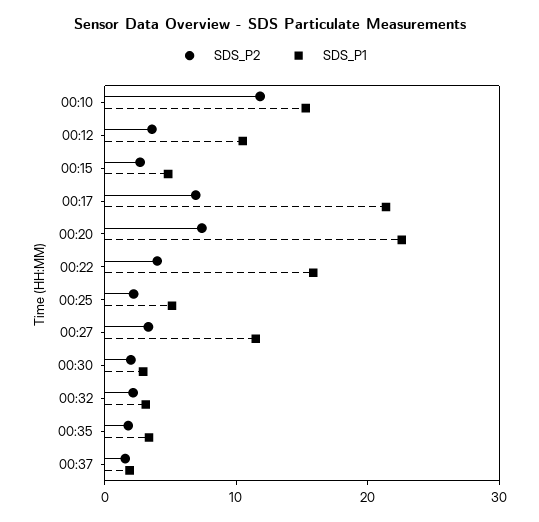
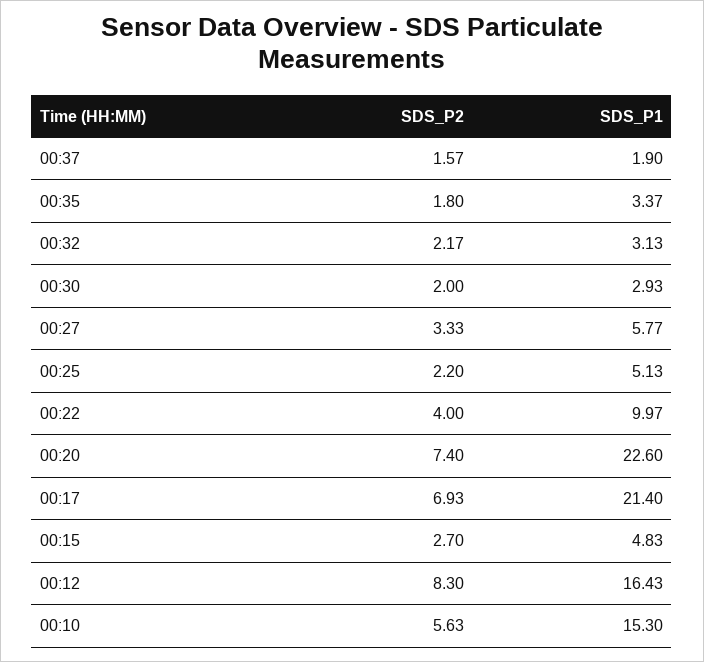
  {
    "SDS_P2": {
-     "00:10": 12,
+     "00:10": 5.63,
-     "00:12": 4,
+     "00:12": 8.3,
      "00:15": 2.7,
      "00:17": 6.93,
      "00:20": 7.4,
      "00:22": 4,
      "00:25": 2.2,
      "00:27": 3.33,
      "00:30": 2,
      "00:32": 2.17,
      "00:35": 1.8,
      "00:37": 1.57
    },
    "SDS_P1": {
      "00:10": 15.3,
-     "00:12": 10,
+     "00:12": 16.43,
      "00:15": 4.83,
      "00:17": 21.4,
      "00:20": 22.6,
-     "00:22": 16,
+     "00:22": 9.97,
      "00:25": 5.13,
-     "00:27": 12,
+     "00:27": 5.77,
      "00:30": 2.93,
      "00:32": 3.13,
      "00:35": 3.37,
      "00:37": 1.9
    }
  }

